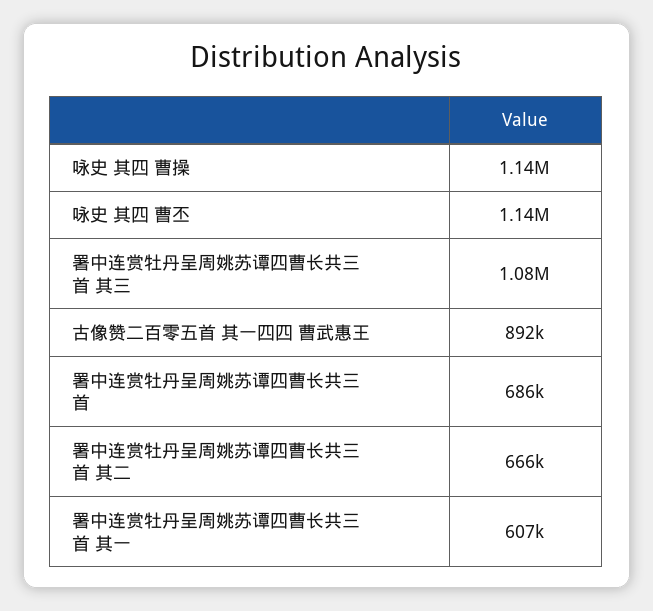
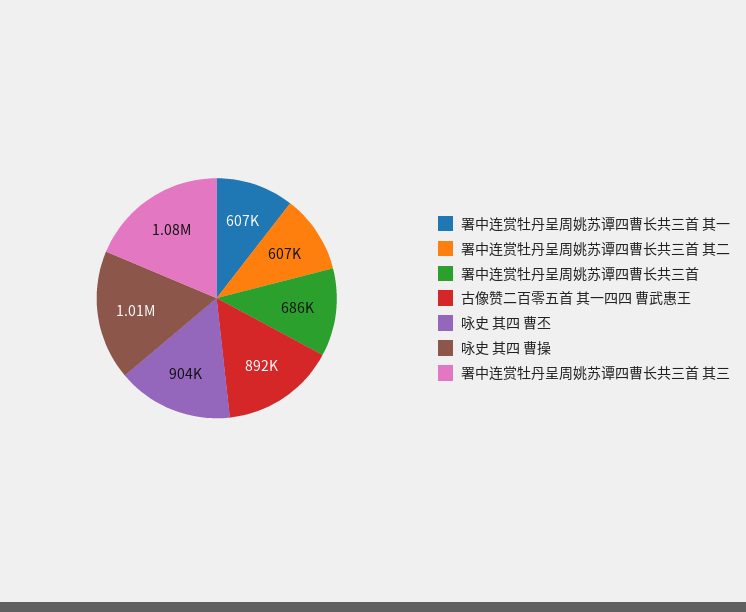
  {
-   "咏史 其四 曹操": 1140000,
+   "咏史 其四 曹操": 1010000,
-   "咏史 其四 曹丕": 1140000,
+   "咏史 其四 曹丕": 904000,
    "署中连赏牡丹呈周姚苏谭四曹长共三首 其三": 1080000,
    "古像赞二百零五首 其一四四 曹武惠王": 892000,
    "署中连赏牡丹呈周姚苏谭四曹长共三首": 686000,
-   "署中连赏牡丹呈周姚苏谭四曹长共三首 其二": 666000,
+   "署中连赏牡丹呈周姚苏谭四曹长共三首 其二": 607000,
    "署中连赏牡丹呈周姚苏谭四曹长共三首 其一": 607000
  }

